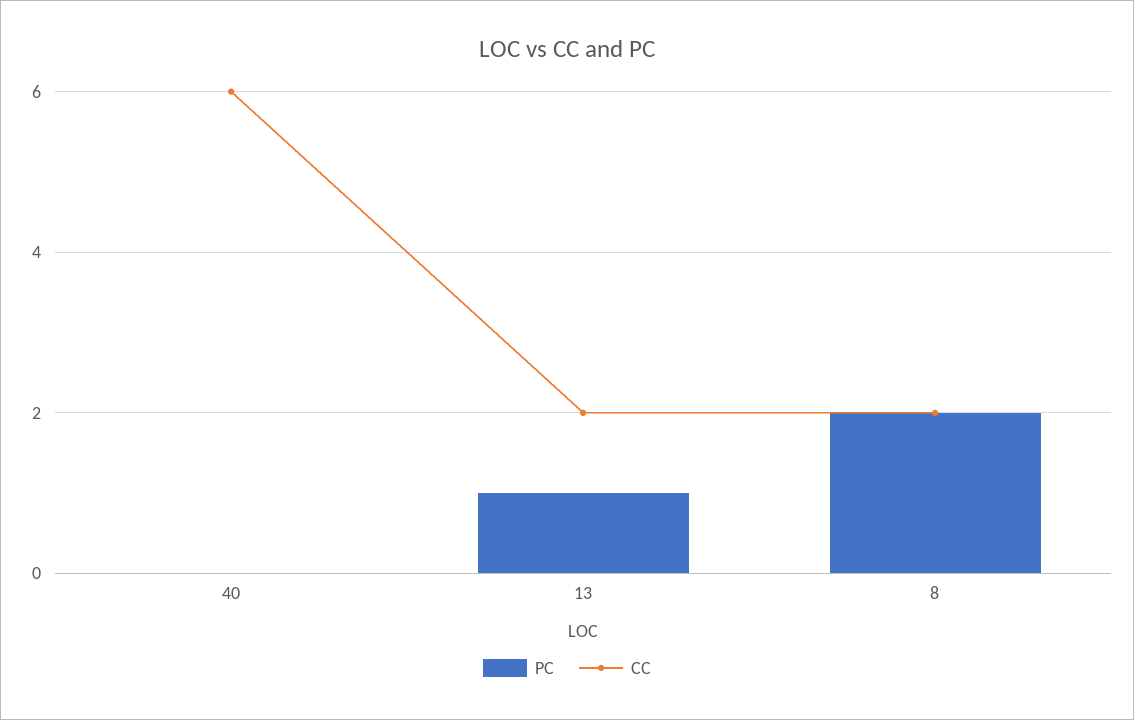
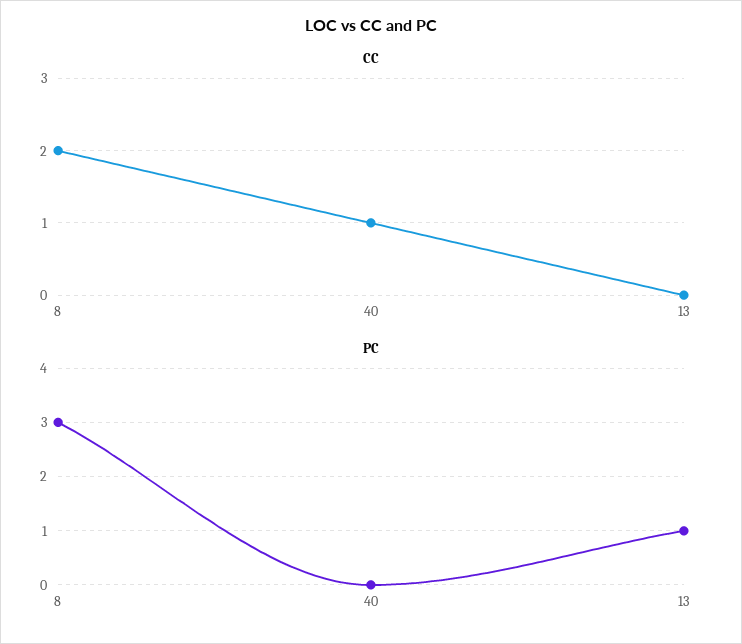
  {
    "PC": {
      "40": 0,
      "13": 1,
-     "8": 2
+     "8": 3
    },
    "CC": {
-     "40": 6,
+     "40": 1,
-     "13": 2,
+     "13": 0,
      "8": 2
    }
  }

